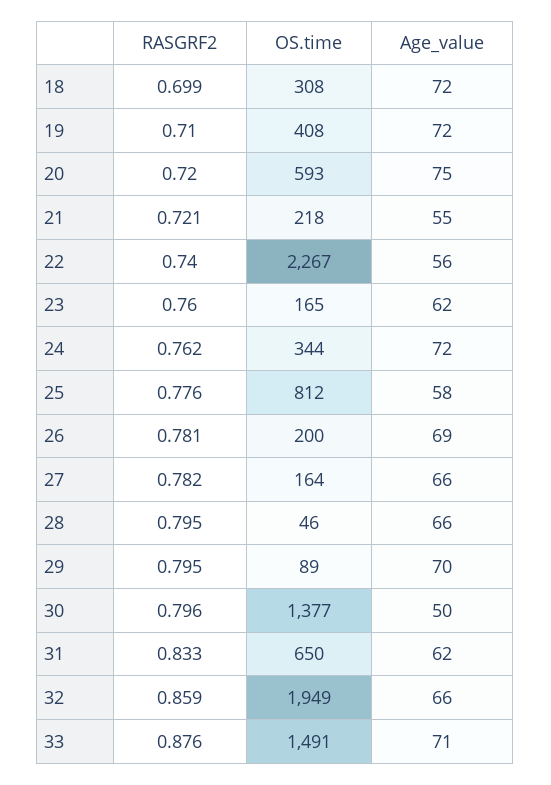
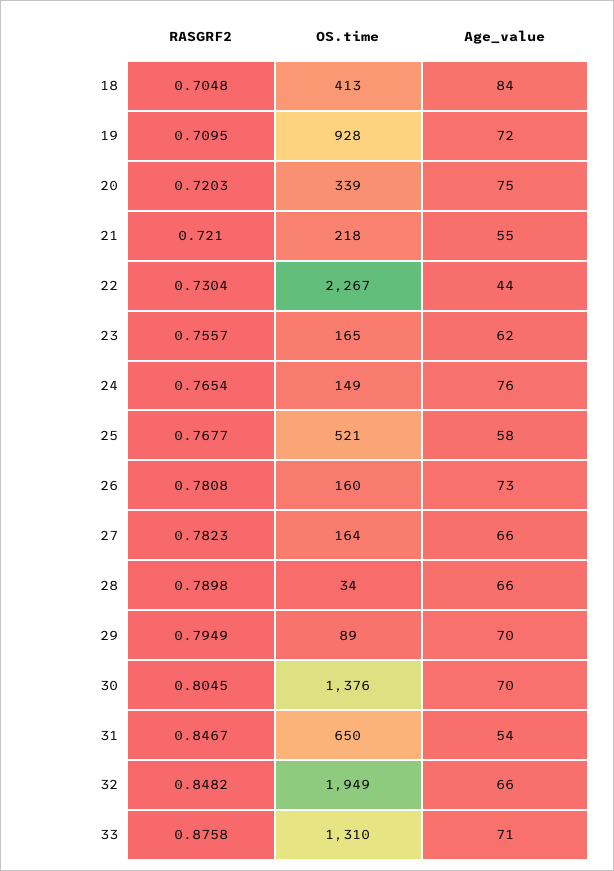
  {
    "RASGRF2": {
-     "18": 0.699,
+     "18": 0.7048,
      "19": 0.7095,
      "20": 0.7203,
      "21": 0.721,
-     "22": 0.74,
+     "22": 0.7304,
-     "23": 0.76,
+     "23": 0.7557,
-     "24": 0.762,
+     "24": 0.7654,
-     "25": 0.776,
+     "25": 0.7677,
      "26": 0.7808,
      "27": 0.7823,
-     "28": 0.795,
+     "28": 0.7898,
      "29": 0.7949,
-     "30": 0.796,
+     "30": 0.8045,
-     "31": 0.833,
+     "31": 0.8467,
-     "32": 0.859,
+     "32": 0.8482,
      "33": 0.8758
    },
    "OS.time": {
-     "18": 308,
+     "18": 413,
-     "19": 408,
+     "19": 928,
-     "20": 593,
+     "20": 339,
      "21": 218,
      "22": 2267,
      "23": 165,
-     "24": 344,
+     "24": 149,
-     "25": 812,
+     "25": 521,
-     "26": 200,
+     "26": 160,
      "27": 164,
-     "28": 46,
+     "28": 34,
      "29": 89,
-     "30": 1377,
+     "30": 1376,
      "31": 650,
      "32": 1949,
-     "33": 1491
+     "33": 1310
    },
    "Age_value": {
-     "18": 72,
+     "18": 84,
      "19": 72,
      "20": 75,
      "21": 55,
-     "22": 56,
+     "22": 44,
      "23": 62,
-     "24": 72,
+     "24": 76,
      "25": 58,
-     "26": 69,
+     "26": 73,
      "27": 66,
      "28": 66,
      "29": 70,
-     "30": 50,
+     "30": 70,
-     "31": 62,
+     "31": 54,
      "32": 66,
      "33": 71
    }
  }

